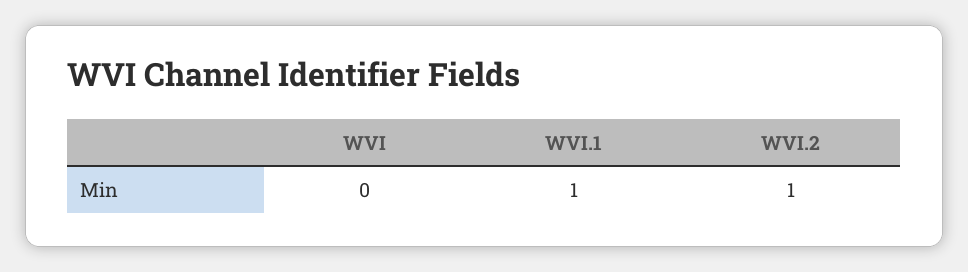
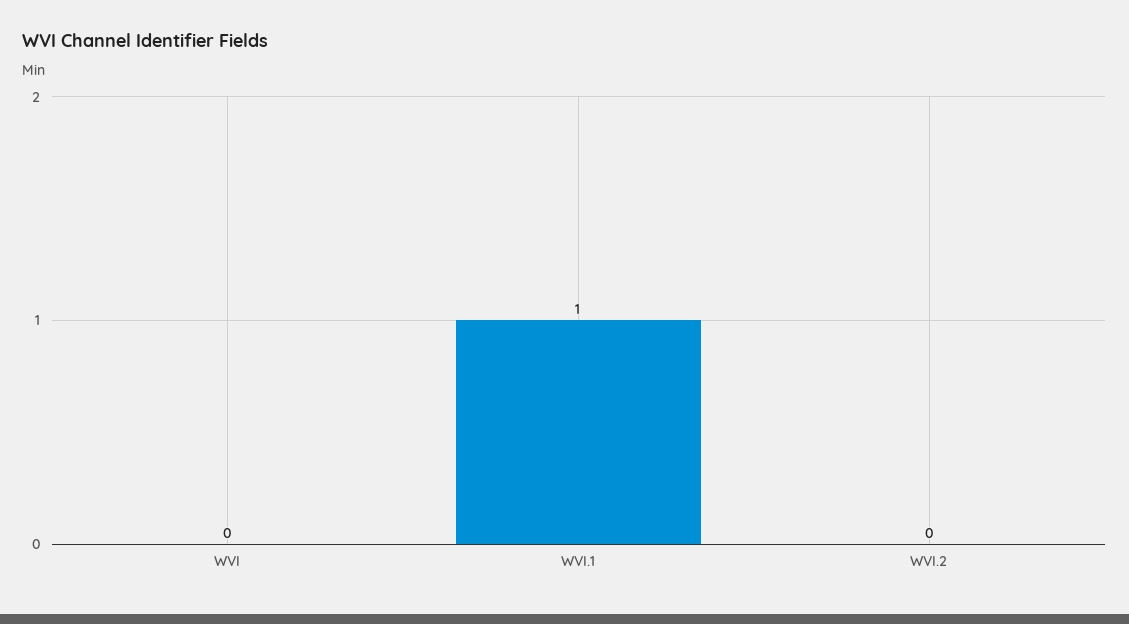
  {
    "WVI": 0,
    "WVI.1": 1,
-   "WVI.2": 1
+   "WVI.2": 0
  }

